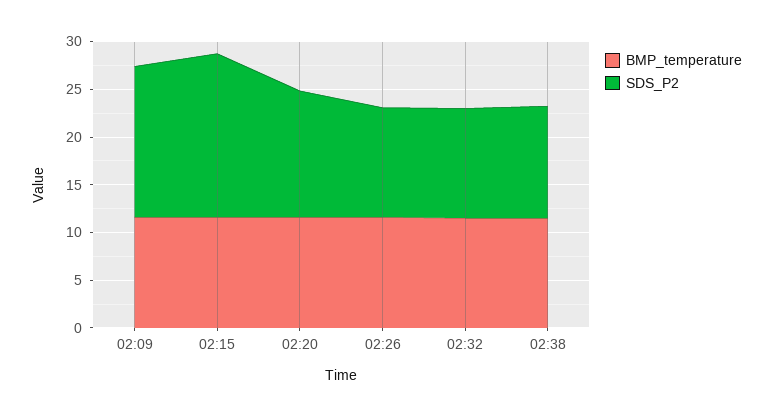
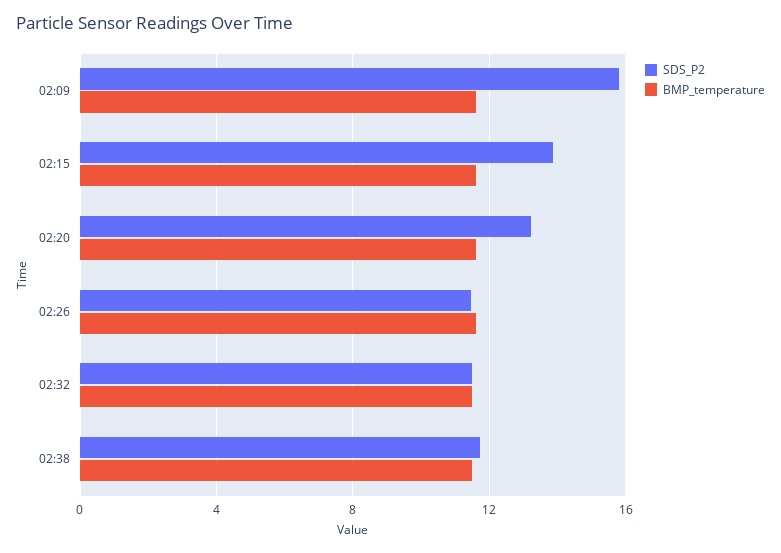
  {
    "BMP_temperature": {
      "02:09": 11.5,
      "02:15": 11.5,
      "02:20": 11.5,
      "02:26": 11.5,
      "02:32": 11.5,
      "02:38": 11.5
    },
    "SDS_P2": {
      "02:09": 16,
-     "02:15": 17,
+     "02:15": 14,
      "02:20": 13,
      "02:26": 11.5,
      "02:32": 11.5,
      "02:38": 11.5
    }
  }

